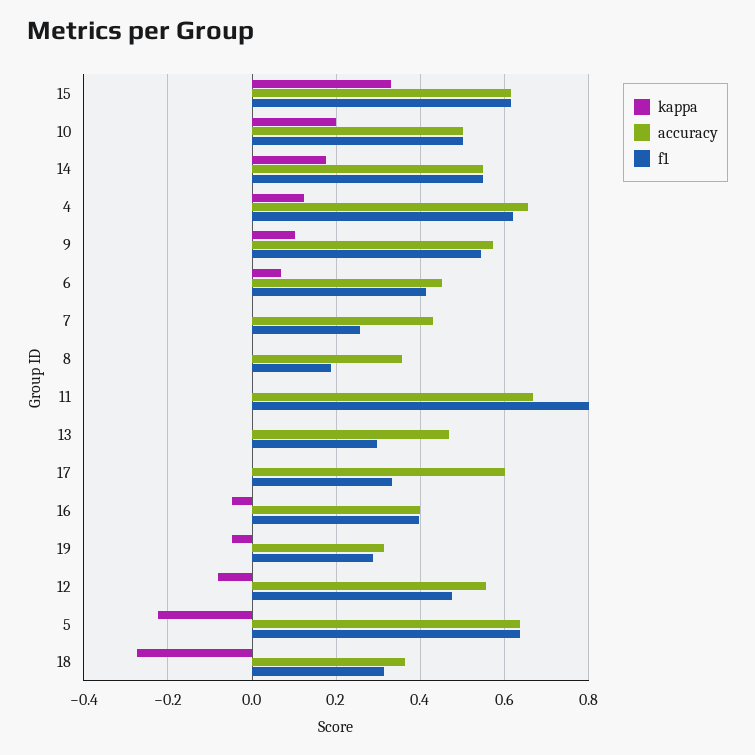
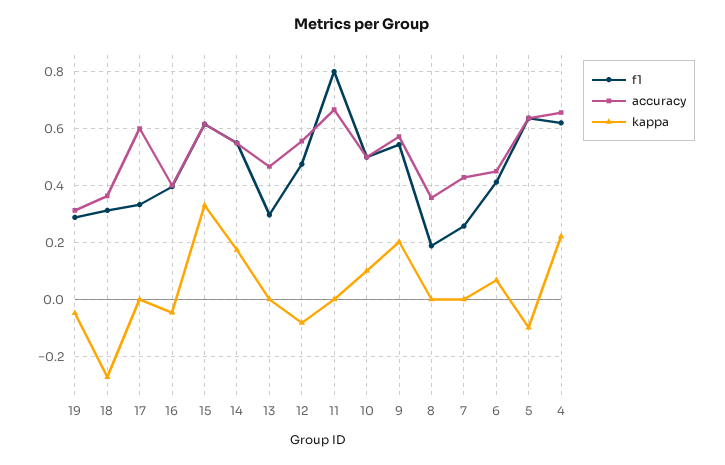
  {
    "kappa": {
      "15": 0.32,
-     "10": 0.2,
+     "10": 0.1,
      "14": 0.18,
-     "4": 0.12,
+     "4": 0.225,
-     "9": 0.1,
+     "9": 0.2,
      "6": 0.06,
      "7": 0,
      "8": 0,
      "11": 0,
      "13": 0,
      "17": 0,
      "16": -0.04,
      "19": -0.04,
      "12": -0.08,
-     "5": -0.22,
+     "5": -0.1,
      "18": -0.28
    },
    "accuracy": {
      "15": 0.62,
      "10": 0.5,
      "14": 0.54,
      "4": 0.66,
      "9": 0.58,
      "6": 0.46,
      "7": 0.42,
      "8": 0.36,
      "11": 0.66,
      "13": 0.46,
      "17": 0.6,
      "16": 0.4,
      "19": 0.32,
      "12": 0.56,
      "5": 0.64,
      "18": 0.36
    },
    "f1": {
      "15": 0.62,
      "10": 0.5,
      "14": 0.54,
      "4": 0.62,
      "9": 0.54,
      "6": 0.42,
      "7": 0.26,
      "8": 0.18,
      "11": 0.8,
      "13": 0.3,
      "17": 0.34,
      "16": 0.4,
      "19": 0.28,
      "12": 0.48,
      "5": 0.64,
      "18": 0.32
    }
  }

